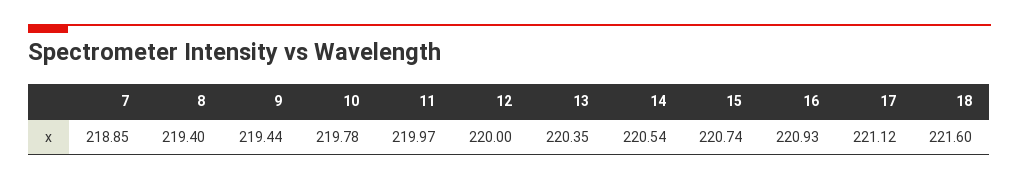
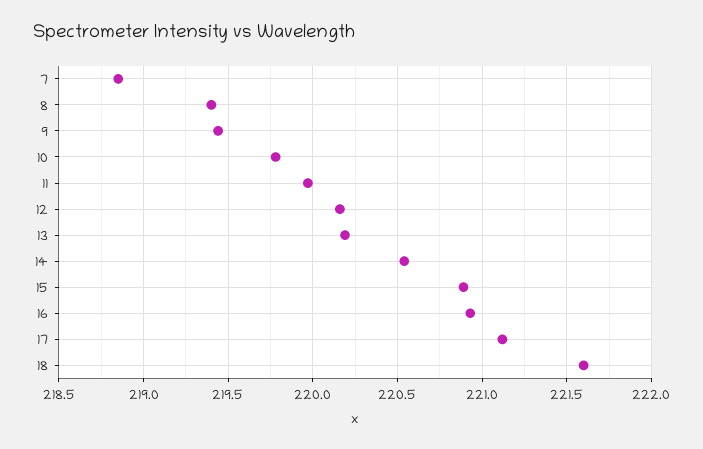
  {
    "7": 218.85,
    "8": 219.4,
    "9": 219.44,
    "10": 219.78,
    "11": 219.97,
-   "12": 220,
+   "12": 220.15,
-   "13": 220.35,
+   "13": 220.2,
    "14": 220.54,
-   "15": 220.74,
+   "15": 220.9,
    "16": 220.93,
    "17": 221.12,
    "18": 221.6
  }

